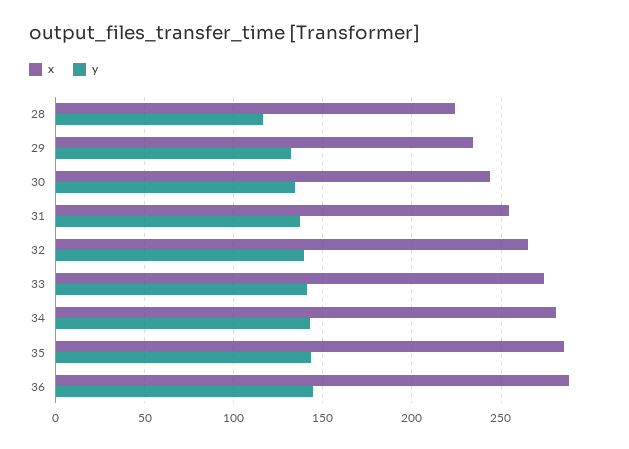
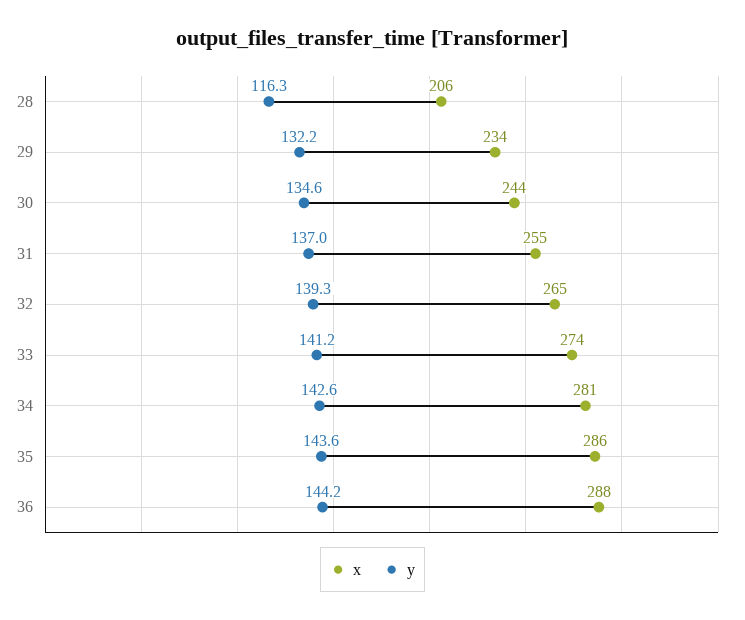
  {
    "x": {
-     "28": 225,
+     "28": 206,
      "29": 234,
      "30": 244,
      "31": 255,
      "32": 265,
      "33": 274,
      "34": 281,
      "35": 286,
      "36": 288
    },
    "y": {
      "28": 116.3,
      "29": 132.2,
      "30": 134.6,
      "31": 137,
      "32": 139.3,
      "33": 141.2,
      "34": 142.6,
      "35": 143.6,
      "36": 144.2
    }
  }

